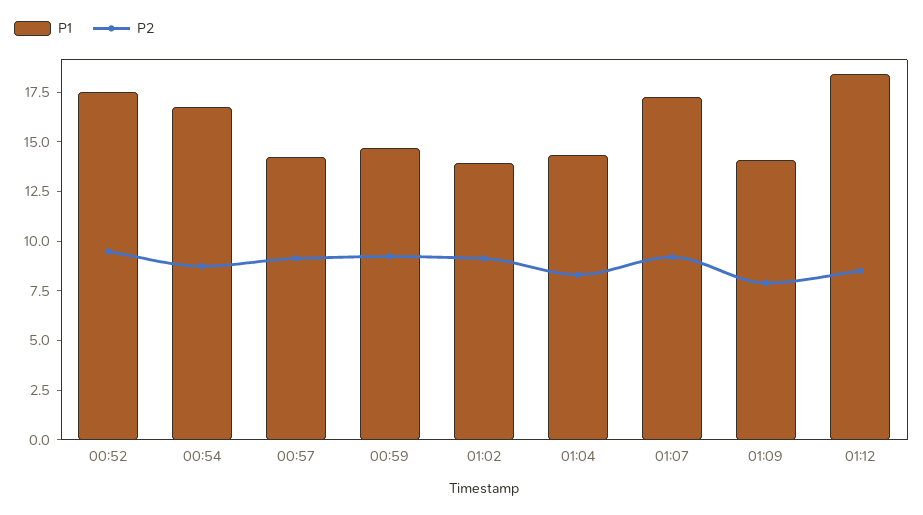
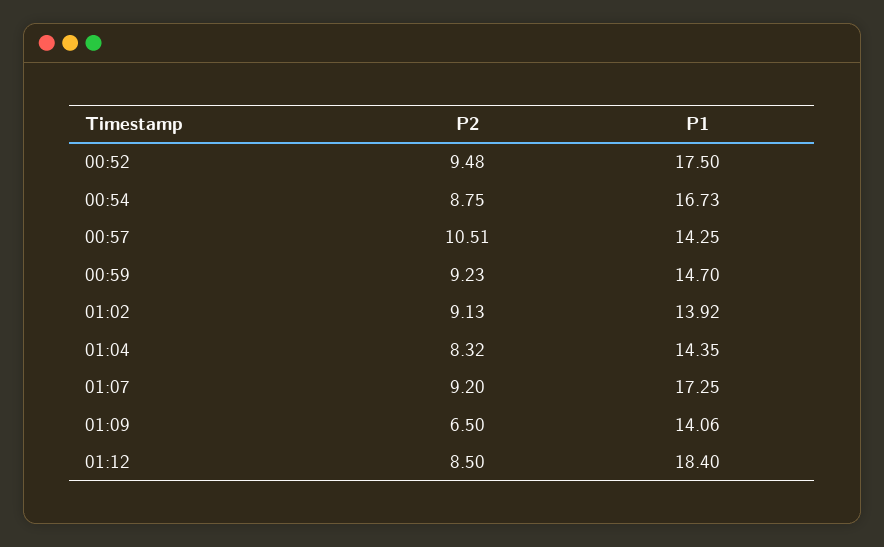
  {
    "P1": {
      "00:52": 17.5,
      "00:54": 16.73,
      "00:57": 14.25,
      "00:59": 14.7,
      "01:02": 13.92,
      "01:04": 14.35,
      "01:07": 17.25,
      "01:09": 14.06,
      "01:12": 18.4
    },
    "P2": {
      "00:52": 9.48,
      "00:54": 8.75,
-     "00:57": 9,
+     "00:57": 10.51,
      "00:59": 9.23,
      "01:02": 9.13,
      "01:04": 8.32,
      "01:07": 9.2,
-     "01:09": 8,
+     "01:09": 6.5,
      "01:12": 8.5
    }
  }

